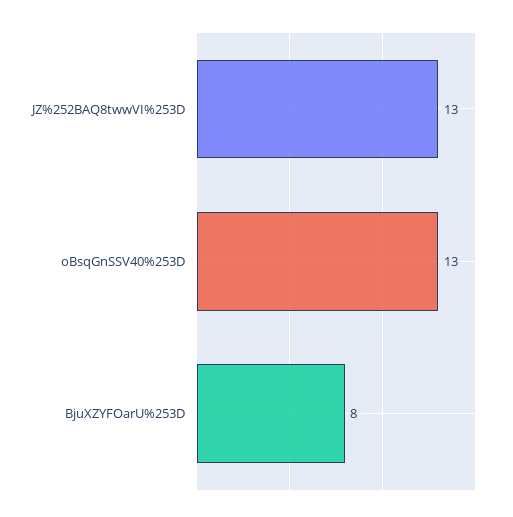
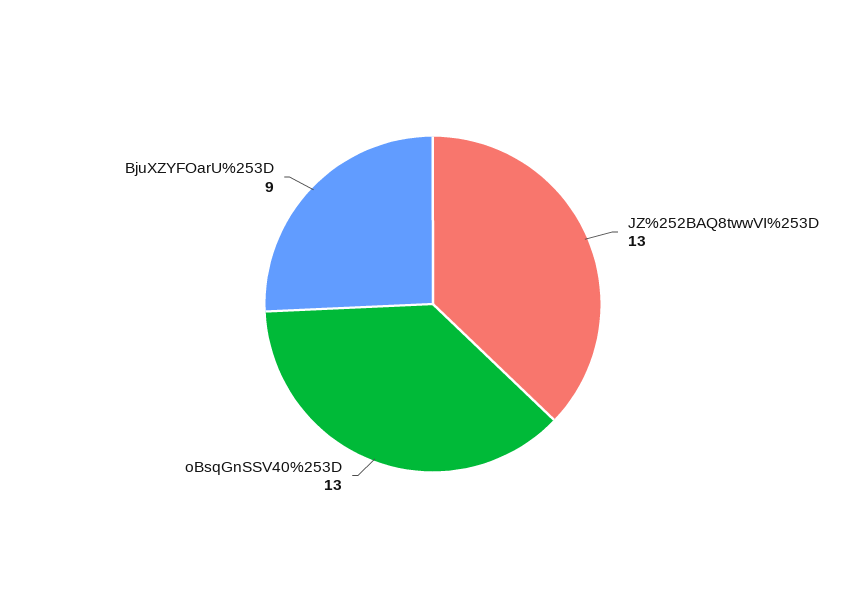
  {
    "JZ%252BAQ8twwVI%253D": 13,
    "oBsqGnSSV40%253D": 13,
-   "BjuXZYFOarU%253D": 8
+   "BjuXZYFOarU%253D": 9
  }

